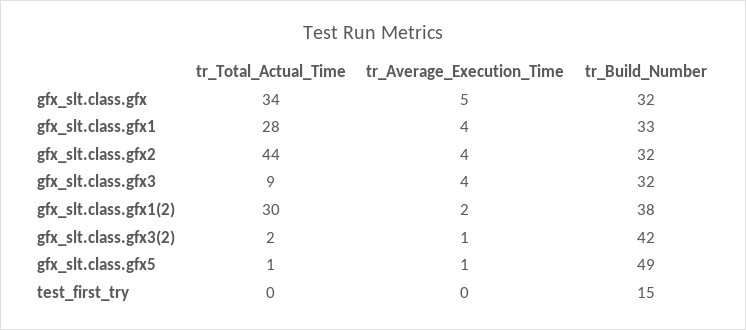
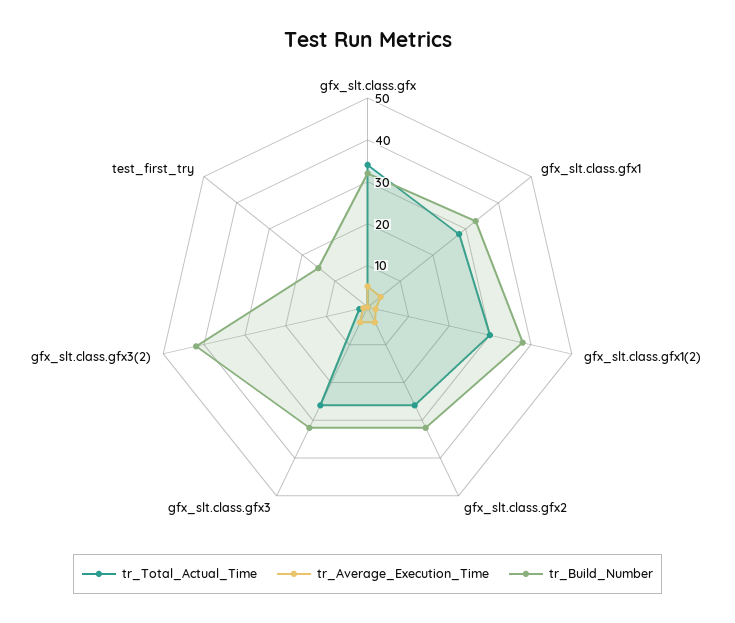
  {
    "tr_Total_Actual_Time": {
      "gfx_slt.class.gfx": 34,
      "gfx_slt.class.gfx1": 28,
-     "gfx_slt.class.gfx2": 44,
+     "gfx_slt.class.gfx2": 25,
-     "gfx_slt.class.gfx3": 9,
+     "gfx_slt.class.gfx3": 25,
      "gfx_slt.class.gfx1(2)": 30,
      "gfx_slt.class.gfx3(2)": 2,
-     "gfx_slt.class.gfx5": 1,
      "test_first_try": 0
    },
    "tr_Average_Execution_Time": {
      "gfx_slt.class.gfx": 5,
      "gfx_slt.class.gfx1": 4,
      "gfx_slt.class.gfx2": 4,
      "gfx_slt.class.gfx3": 4,
      "gfx_slt.class.gfx1(2)": 2,
      "gfx_slt.class.gfx3(2)": 1,
-     "gfx_slt.class.gfx5": 1,
      "test_first_try": 0
    },
    "tr_Build_Number": {
      "gfx_slt.class.gfx": 32,
      "gfx_slt.class.gfx1": 33,
      "gfx_slt.class.gfx2": 32,
      "gfx_slt.class.gfx3": 32,
      "gfx_slt.class.gfx1(2)": 38,
      "gfx_slt.class.gfx3(2)": 42,
-     "gfx_slt.class.gfx5": 49,
      "test_first_try": 15
    }
  }

